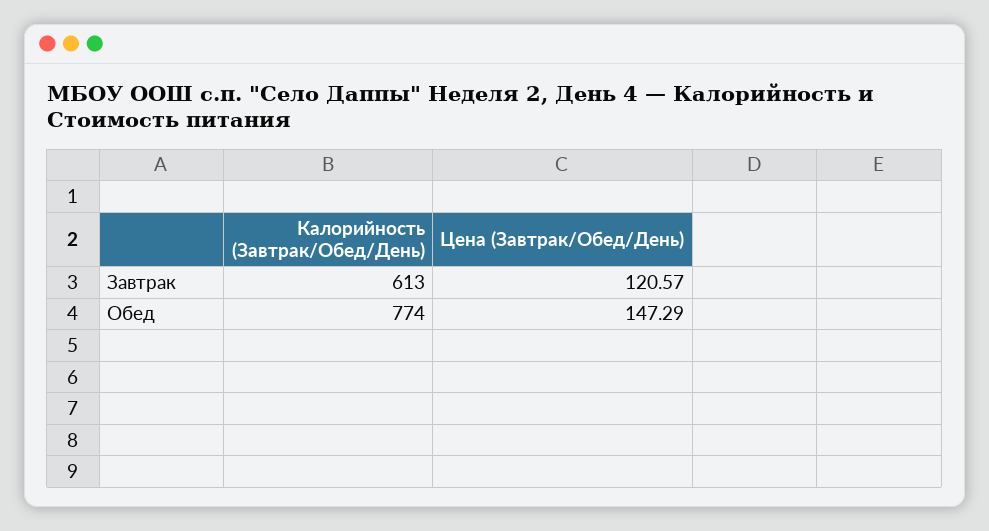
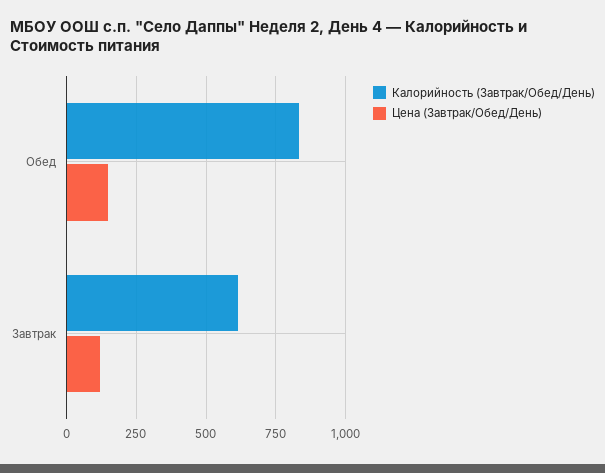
  {
    "Калорийность (Завтрак/Обед/День)": {
      "Завтрак": 613,
-     "Обед": 774
+     "Обед": 825
    },
    "Цена (Завтрак/Обед/День)": {
      "Завтрак": 120.57,
      "Обед": 147.29
    }
  }

